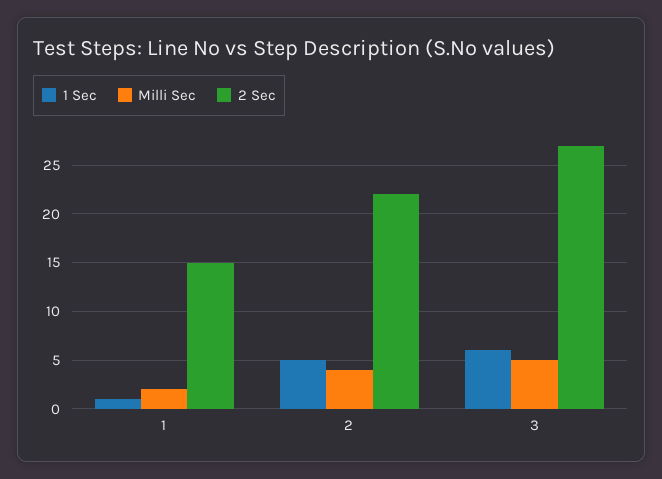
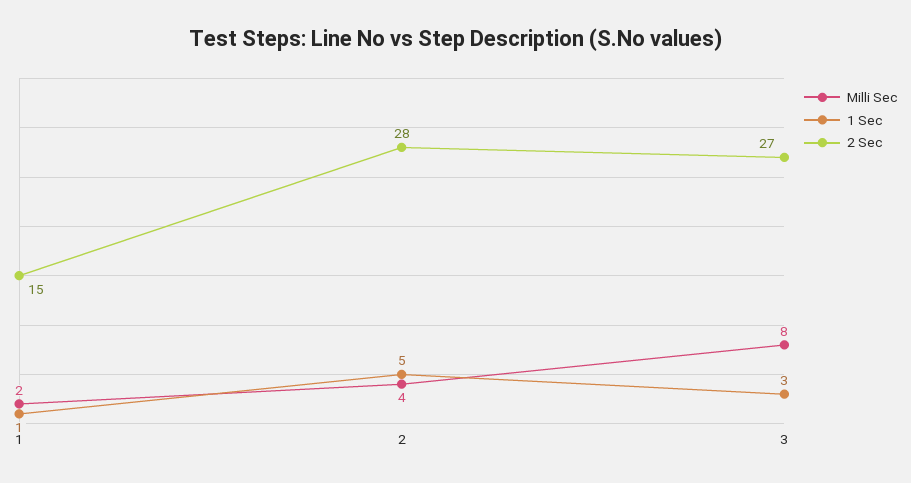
  {
    "1 Sec": {
      "1": 1,
      "2": 5,
-     "3": 6
+     "3": 3
    },
    "Milli Sec": {
      "1": 2,
      "2": 4,
-     "3": 5
+     "3": 8
    },
    "2 Sec": {
      "1": 15,
-     "2": 22,
+     "2": 28,
      "3": 27
    }
  }

